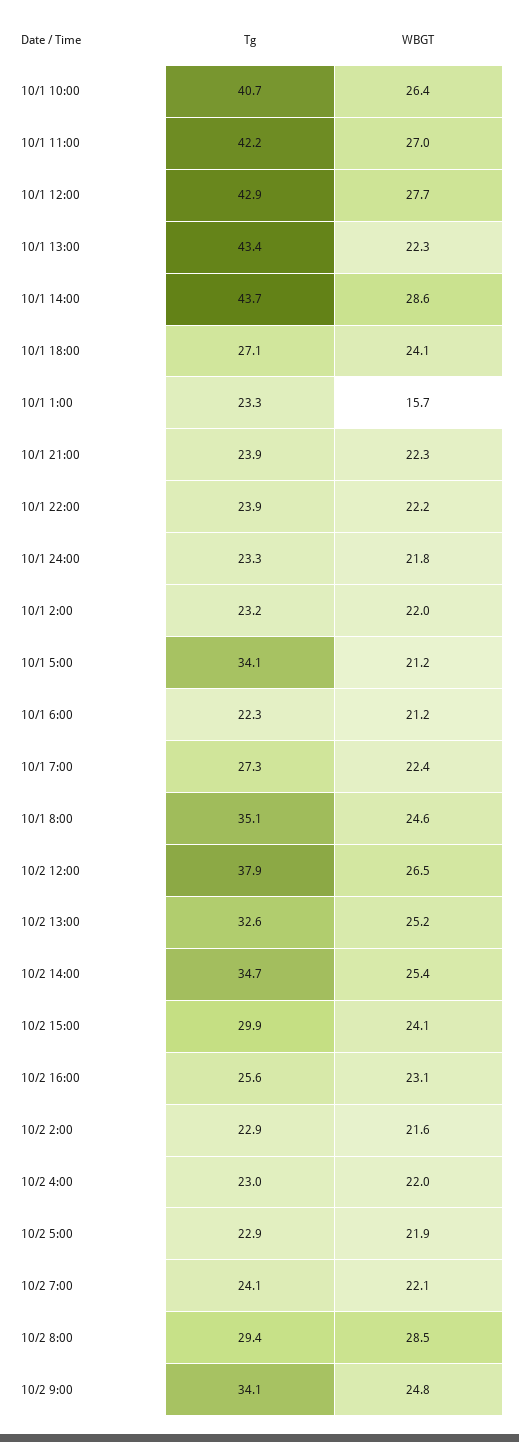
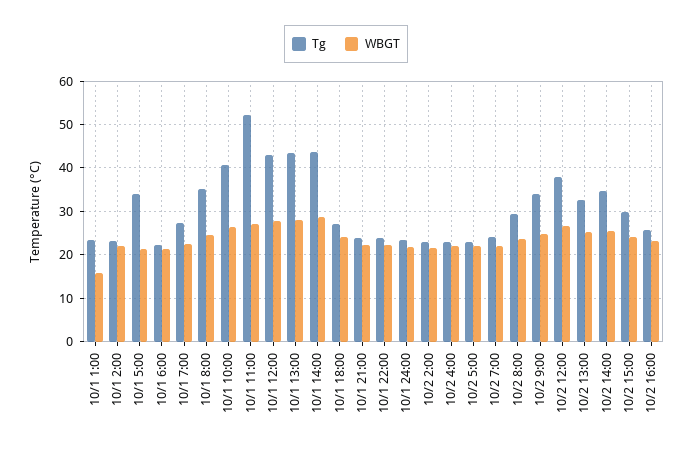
  {
    "Tg": {
      "10/1 10:00": 40.7,
-     "10/1 11:00": 42.2,
+     "10/1 11:00": 52,
      "10/1 12:00": 42.9,
      "10/1 13:00": 43.4,
      "10/1 14:00": 43.7,
      "10/1 18:00": 27.1,
      "10/1 1:00": 23.3,
      "10/1 21:00": 23.9,
      "10/1 22:00": 23.9,
      "10/1 24:00": 23.3,
      "10/1 2:00": 23.2,
      "10/1 5:00": 34.1,
      "10/1 6:00": 22.3,
      "10/1 7:00": 27.3,
      "10/1 8:00": 35.1,
      "10/2 12:00": 37.9,
      "10/2 13:00": 32.6,
      "10/2 14:00": 34.7,
      "10/2 15:00": 29.9,
      "10/2 16:00": 25.6,
      "10/2 2:00": 22.9,
      "10/2 4:00": 23,
      "10/2 5:00": 22.9,
      "10/2 7:00": 24.1,
      "10/2 8:00": 29.4,
      "10/2 9:00": 34.1
    },
    "WBGT": {
      "10/1 10:00": 26.4,
      "10/1 11:00": 27,
      "10/1 12:00": 27.7,
-     "10/1 13:00": 22.3,
+     "10/1 13:00": 28,
      "10/1 14:00": 28.6,
      "10/1 18:00": 24.1,
      "10/1 1:00": 15.7,
      "10/1 21:00": 22.3,
      "10/1 22:00": 22.2,
      "10/1 24:00": 21.8,
      "10/1 2:00": 22,
      "10/1 5:00": 21.2,
      "10/1 6:00": 21.2,
      "10/1 7:00": 22.4,
      "10/1 8:00": 24.6,
      "10/2 12:00": 26.5,
      "10/2 13:00": 25.2,
      "10/2 14:00": 25.4,
      "10/2 15:00": 24.1,
      "10/2 16:00": 23.1,
      "10/2 2:00": 21.6,
      "10/2 4:00": 22,
      "10/2 5:00": 21.9,
      "10/2 7:00": 22.1,
-     "10/2 8:00": 28.5,
+     "10/2 8:00": 24,
      "10/2 9:00": 24.8
    }
  }

